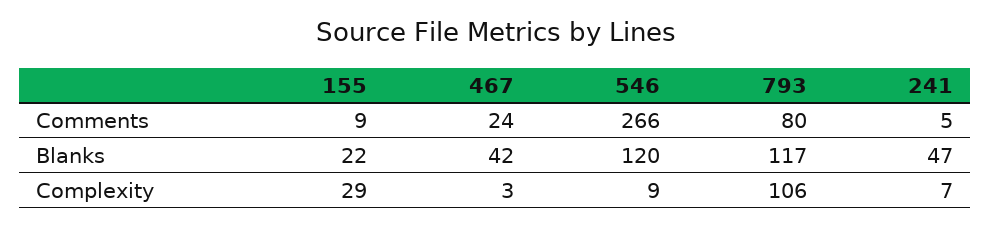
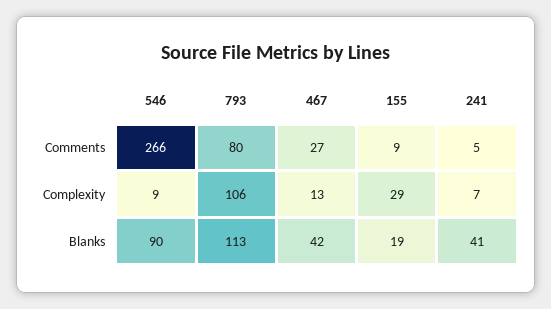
  {
    "155": {
      "Comments": 9,
-     "Blanks": 22,
+     "Blanks": 19,
      "Complexity": 29
    },
    "467": {
-     "Comments": 24,
+     "Comments": 27,
      "Blanks": 42,
-     "Complexity": 3
+     "Complexity": 13
    },
    "546": {
      "Comments": 266,
-     "Blanks": 120,
+     "Blanks": 90,
      "Complexity": 9
    },
    "793": {
      "Comments": 80,
-     "Blanks": 117,
+     "Blanks": 113,
      "Complexity": 106
    },
    "241": {
      "Comments": 5,
-     "Blanks": 47,
+     "Blanks": 41,
      "Complexity": 7
    }
  }

